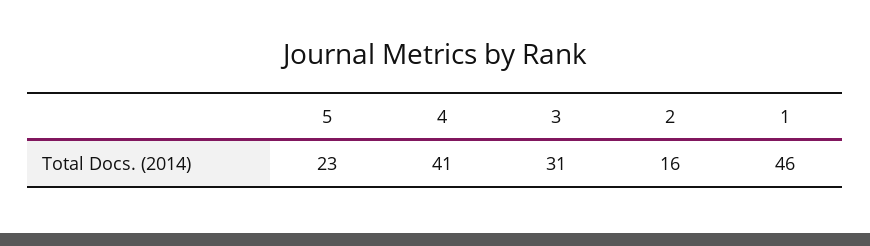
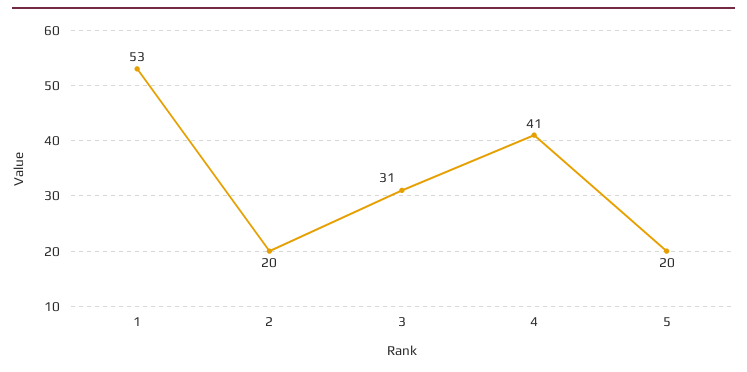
  {
-   "5": 23,
+   "5": 20,
    "4": 41,
    "3": 31,
-   "2": 16,
+   "2": 20,
-   "1": 46
+   "1": 53
  }

